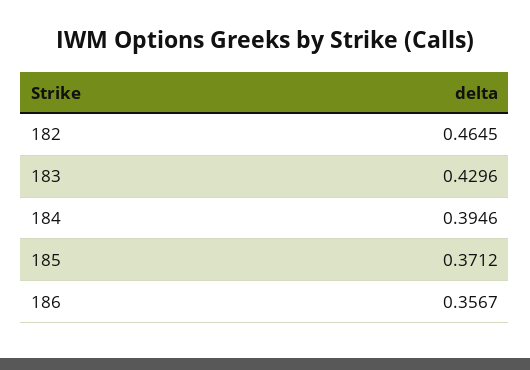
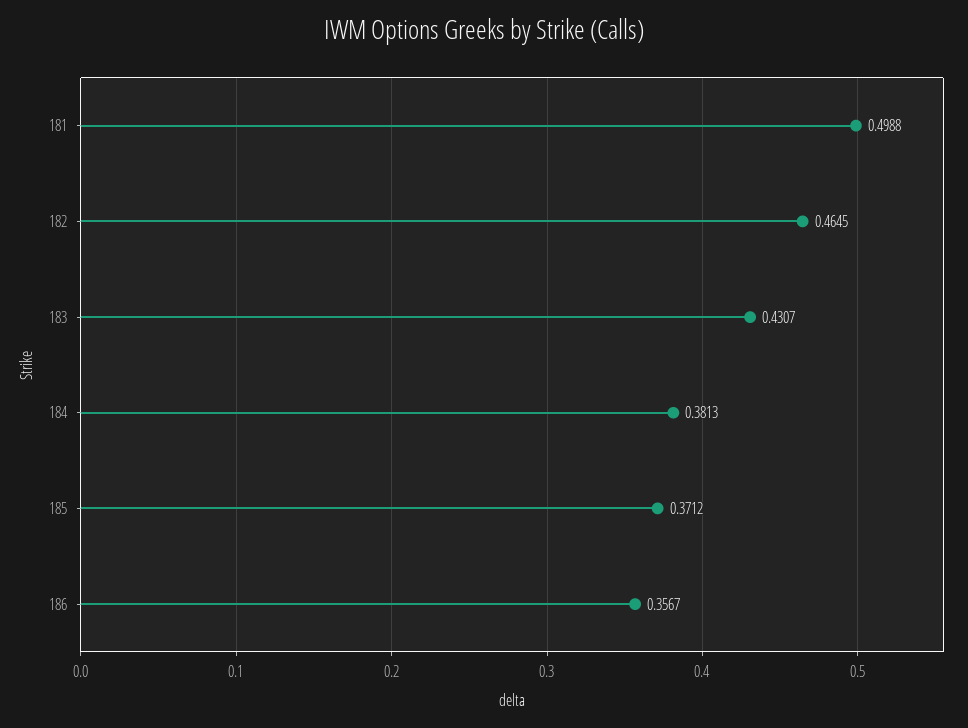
  {
    "182": 0.4645,
-   "183": 0.4296,
+   "183": 0.4307,
-   "184": 0.3946,
+   "184": 0.3813,
    "185": 0.3712,
-   "186": 0.3567
+   "186": 0.3567,
+   "181": 0.4988
  }

